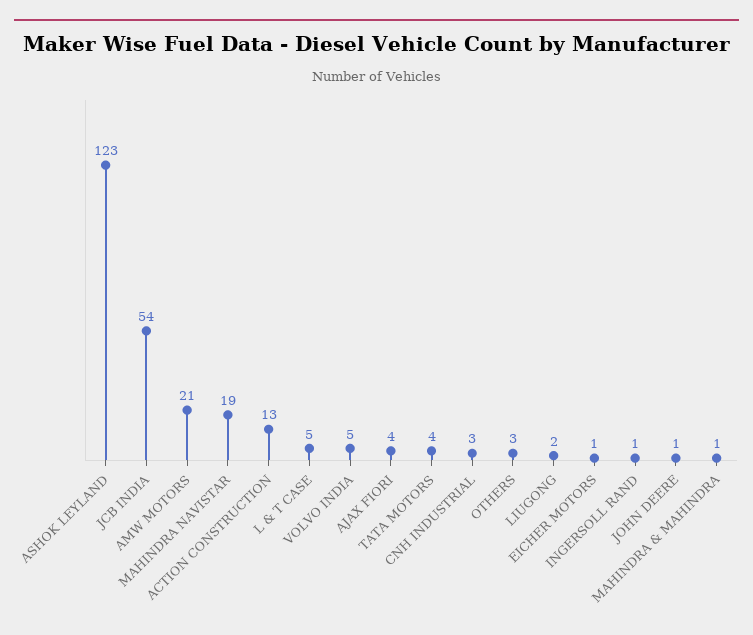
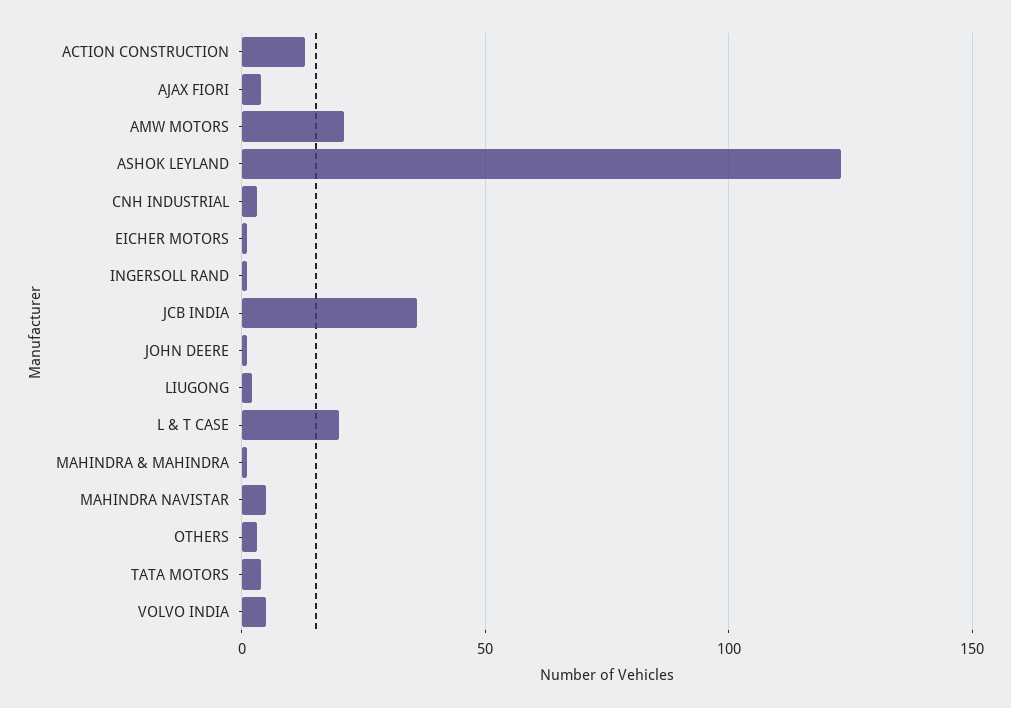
  {
    "ASHOK LEYLAND": 123,
-   "JCB INDIA": 54,
+   "JCB INDIA": 35,
    "AMW MOTORS": 21,
-   "MAHINDRA NAVISTAR": 19,
+   "MAHINDRA NAVISTAR": 5,
    "ACTION CONSTRUCTION": 13,
-   "L & T CASE": 5,
+   "L & T CASE": 20,
    "VOLVO INDIA": 5,
    "AJAX FIORI": 4,
    "TATA MOTORS": 4,
    "CNH INDUSTRIAL": 3,
    "OTHERS": 3,
    "LIUGONG": 2,
    "EICHER MOTORS": 1,
    "INGERSOLL RAND": 1,
    "JOHN DEERE": 1,
    "MAHINDRA & MAHINDRA": 1
  }

